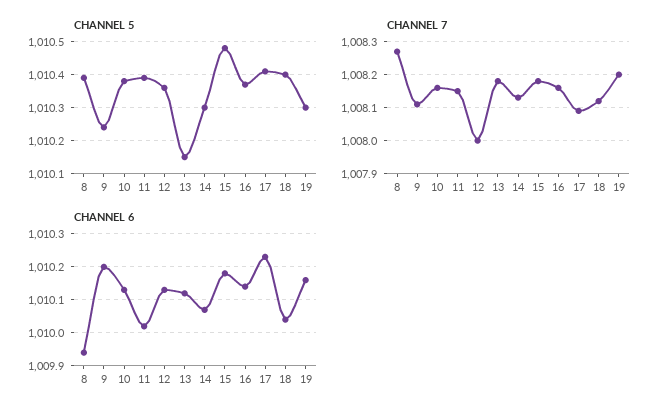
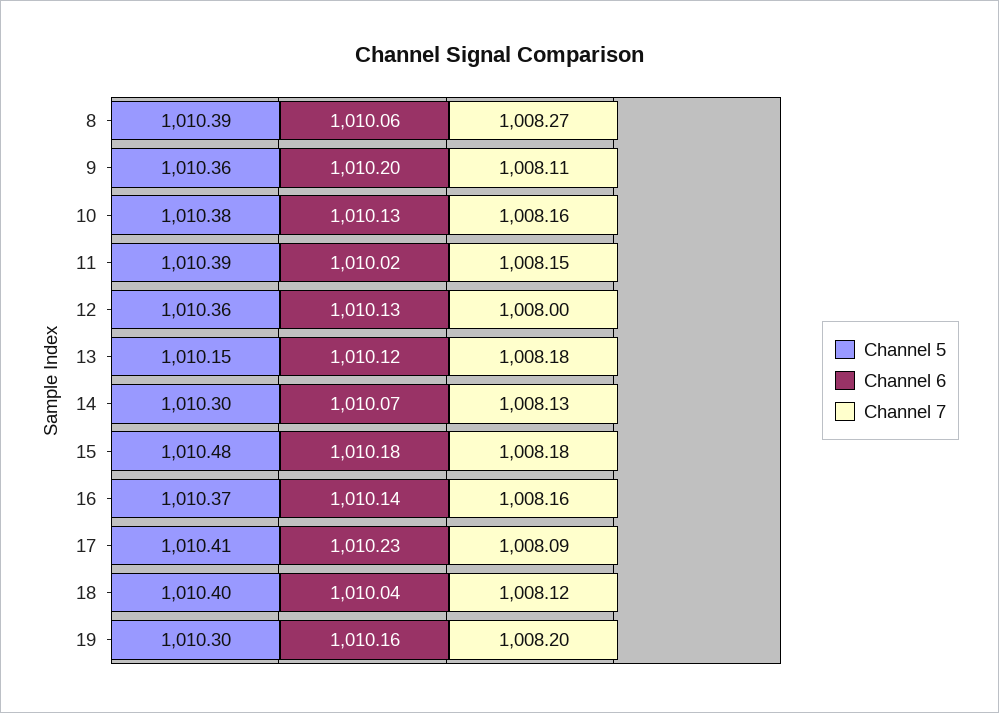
  {
    "CHANNEL 5": {
      "8": 1010.39,
-     "9": 1010.25,
+     "9": 1010.36,
      "10": 1010.38,
      "11": 1010.39,
      "12": 1010.36,
      "13": 1010.15,
      "14": 1010.3,
      "15": 1010.48,
      "16": 1010.37,
      "17": 1010.41,
      "18": 1010.4,
      "19": 1010.3
    },
    "CHANNEL 7": {
      "8": 1008.27,
      "9": 1008.11,
      "10": 1008.16,
      "11": 1008.15,
      "12": 1008,
      "13": 1008.18,
      "14": 1008.13,
      "15": 1008.18,
      "16": 1008.16,
      "17": 1008.09,
      "18": 1008.12,
      "19": 1008.2
    },
    "CHANNEL 6": {
-     "8": 1009.95,
+     "8": 1010.06,
      "9": 1010.2,
      "10": 1010.13,
      "11": 1010.02,
      "12": 1010.13,
      "13": 1010.12,
      "14": 1010.07,
      "15": 1010.18,
      "16": 1010.14,
      "17": 1010.23,
      "18": 1010.04,
      "19": 1010.16
    }
  }

